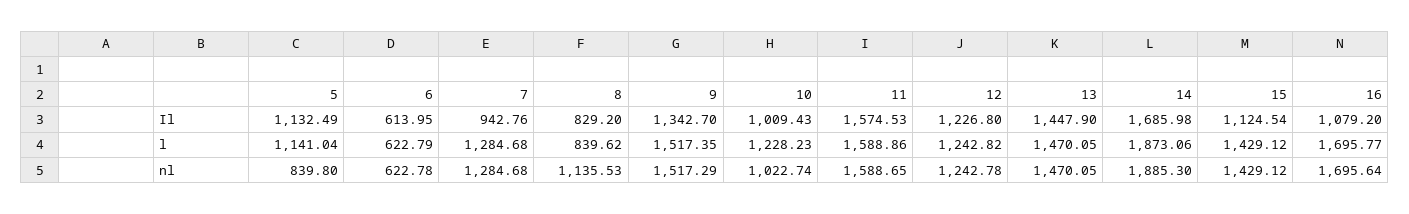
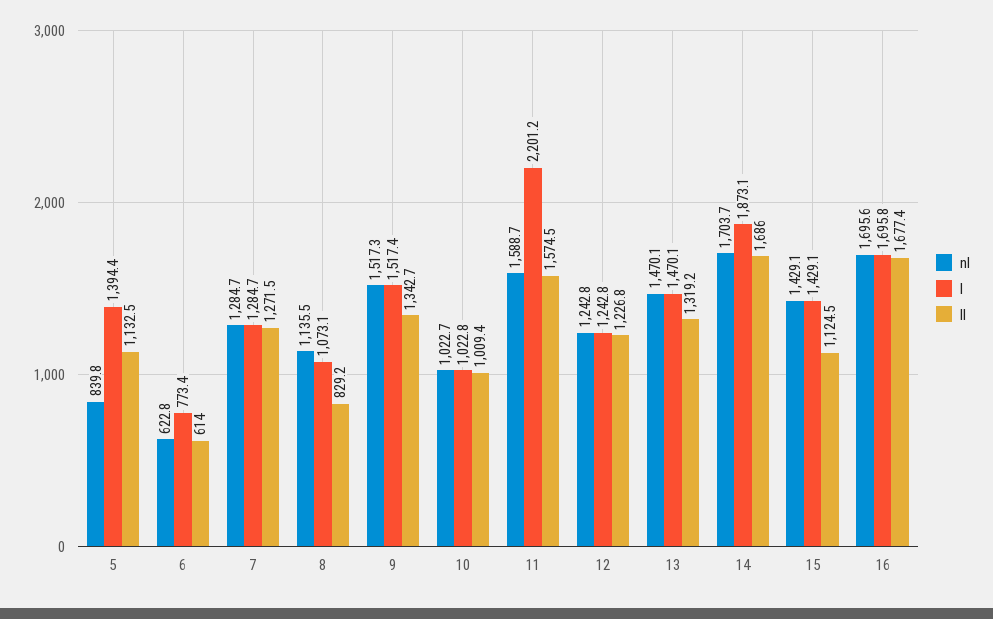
  {
    "Il": {
      "5": 1132.49,
      "6": 613.95,
-     "7": 942.76,
+     "7": 1271.5,
      "8": 829.2,
      "9": 1342.7,
      "10": 1009.43,
      "11": 1574.53,
      "12": 1226.8,
-     "13": 1447.9,
+     "13": 1319.2,
      "14": 1685.98,
      "15": 1124.54,
-     "16": 1079.2
+     "16": 1677.4
    },
    "l": {
-     "5": 1141.04,
+     "5": 1394.4,
-     "6": 622.79,
+     "6": 773.4,
      "7": 1284.68,
-     "8": 839.62,
+     "8": 1073.1,
      "9": 1517.35,
-     "10": 1228.23,
+     "10": 1022.8,
-     "11": 1588.86,
+     "11": 2201.2,
      "12": 1242.82,
      "13": 1470.05,
      "14": 1873.06,
      "15": 1429.12,
      "16": 1695.77
    },
    "nl": {
      "5": 839.8,
      "6": 622.78,
      "7": 1284.68,
      "8": 1135.53,
      "9": 1517.29,
      "10": 1022.74,
      "11": 1588.65,
      "12": 1242.78,
      "13": 1470.05,
-     "14": 1885.3,
+     "14": 1703.7,
      "15": 1429.12,
      "16": 1695.64
    }
  }

